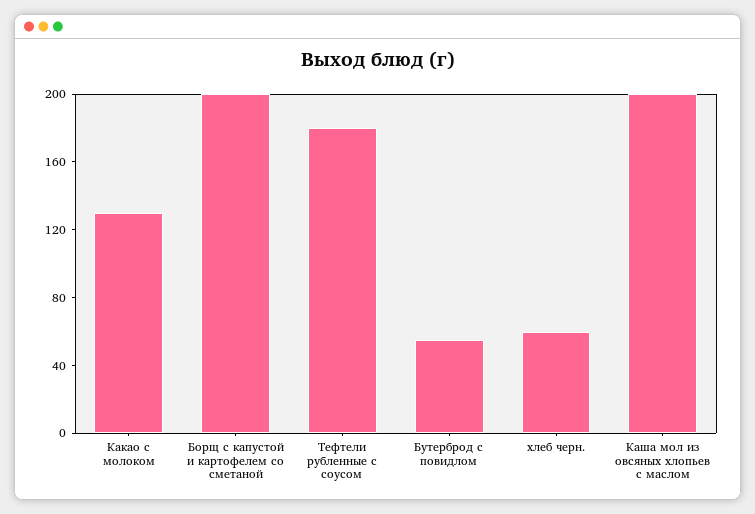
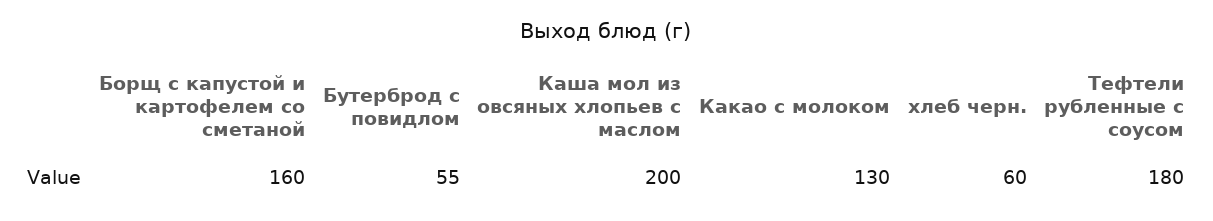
  {
    "Какао с молоком": 130,
-   "Борщ с капустой и картофелем со сметаной": 200,
+   "Борщ с капустой и картофелем со сметаной": 160,
    "Тефтели рубленные с соусом": 180,
    "Бутерброд с повидлом": 55,
    "хлеб черн.": 60,
    "Каша мол из овсяных хлопьев с маслом": 200
  }

